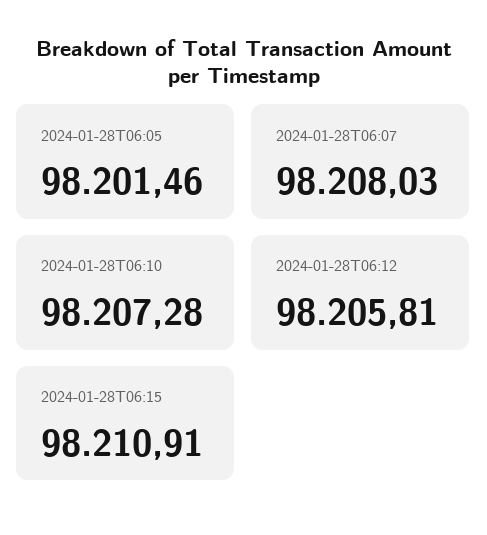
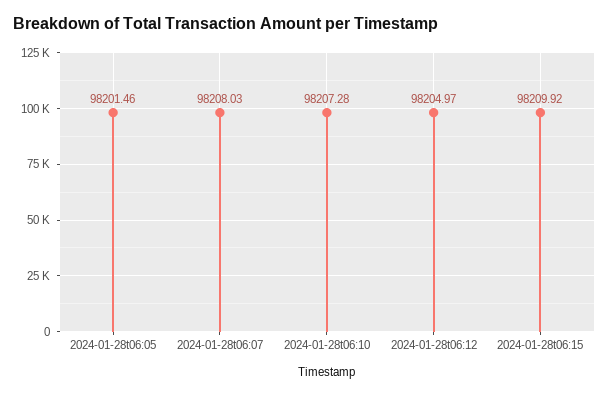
  {
    "2024-01-28T06:05": 98201.46,
    "2024-01-28T06:07": 98208.03,
    "2024-01-28T06:10": 98207.28,
-   "2024-01-28T06:12": 98205.81,
+   "2024-01-28T06:12": 98204.97,
-   "2024-01-28T06:15": 98210.91
+   "2024-01-28T06:15": 98209.92
  }

